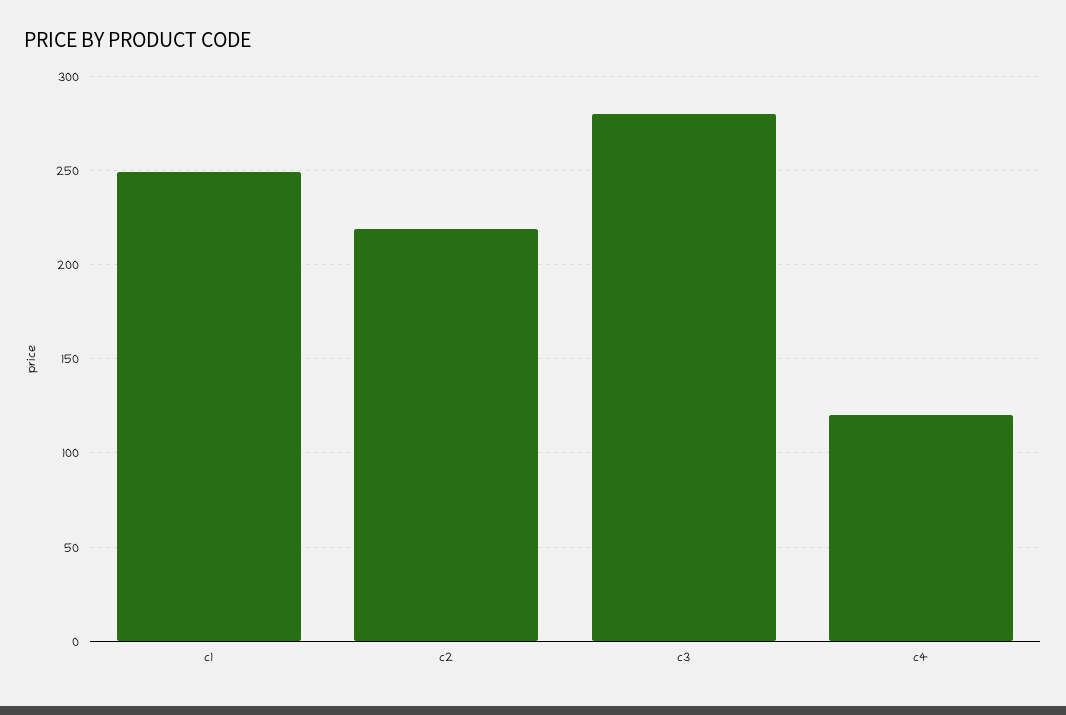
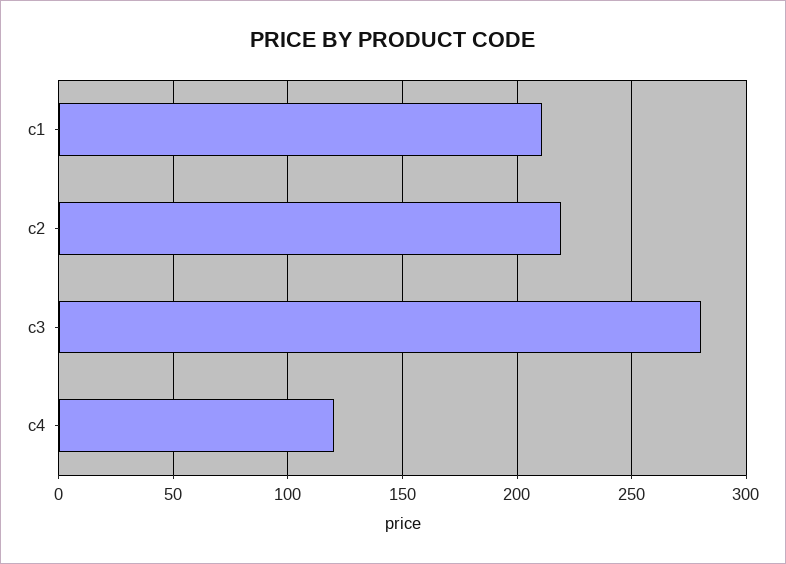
  {
-   "c1": 250,
+   "c1": 210,
    "c2": 220,
    "c3": 280,
    "c4": 120
  }

